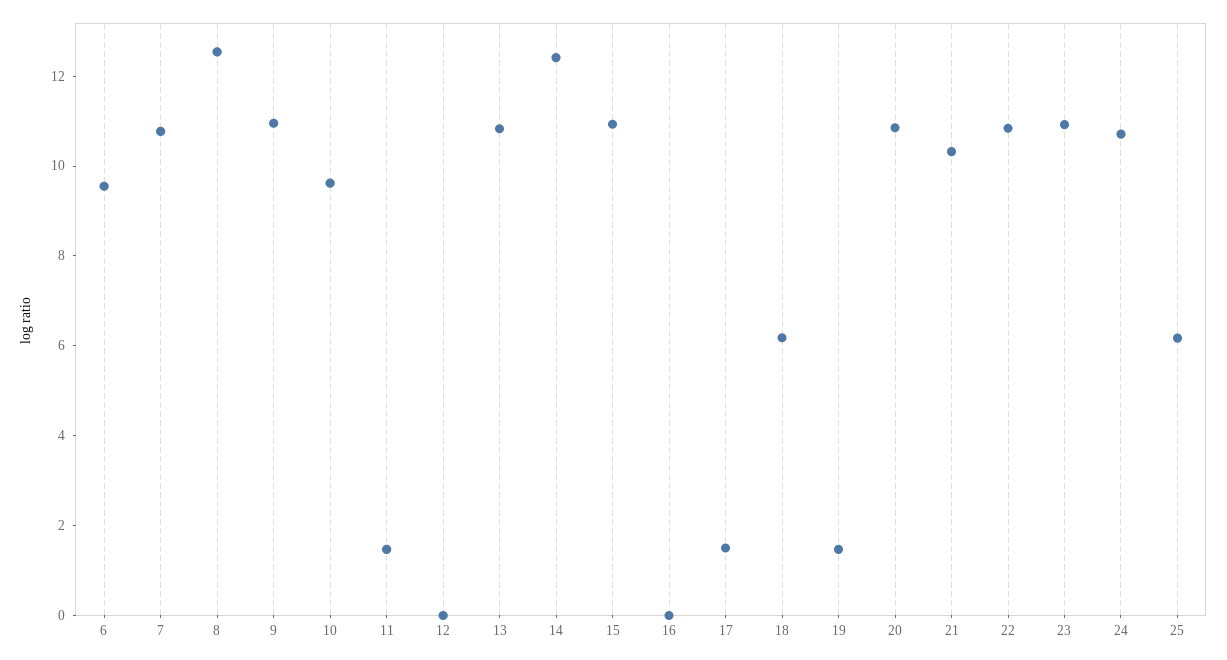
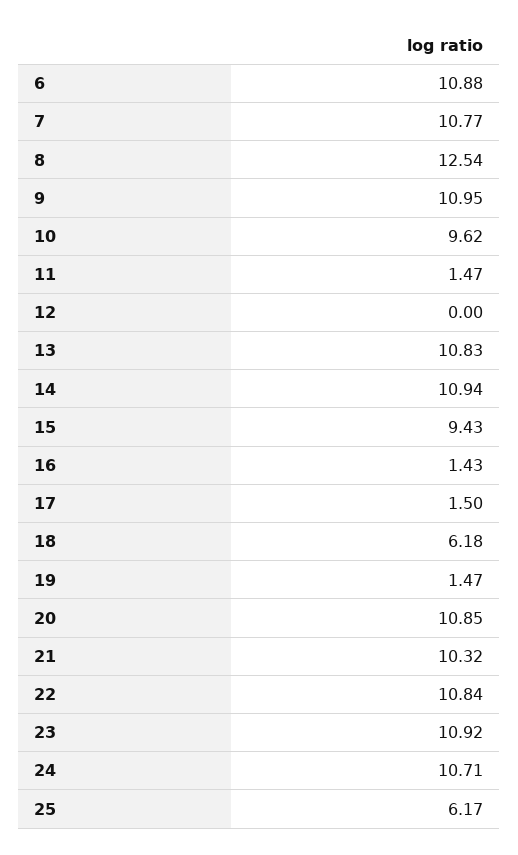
  {
-   "6": 9.5,
+   "6": 10.88,
    "7": 10.77,
    "8": 12.54,
    "9": 10.95,
    "10": 9.62,
    "11": 1.47,
    "12": 0,
    "13": 10.83,
-   "14": 12.5,
+   "14": 10.94,
-   "15": 11,
+   "15": 9.43,
-   "16": 0,
+   "16": 1.43,
    "17": 1.5,
    "18": 6.18,
    "19": 1.47,
    "20": 10.85,
    "21": 10.32,
    "22": 10.84,
    "23": 10.92,
    "24": 10.71,
    "25": 6.17
  }

